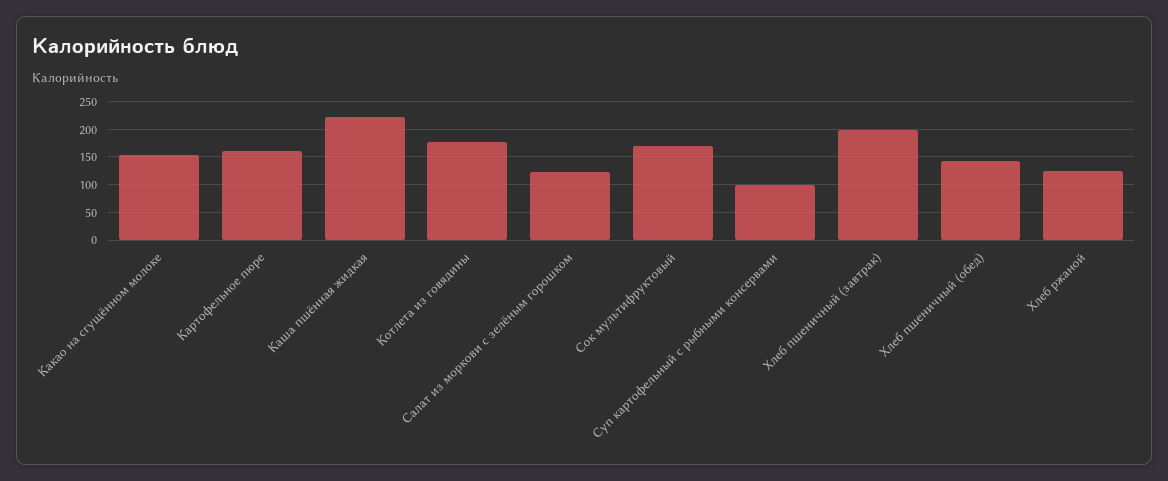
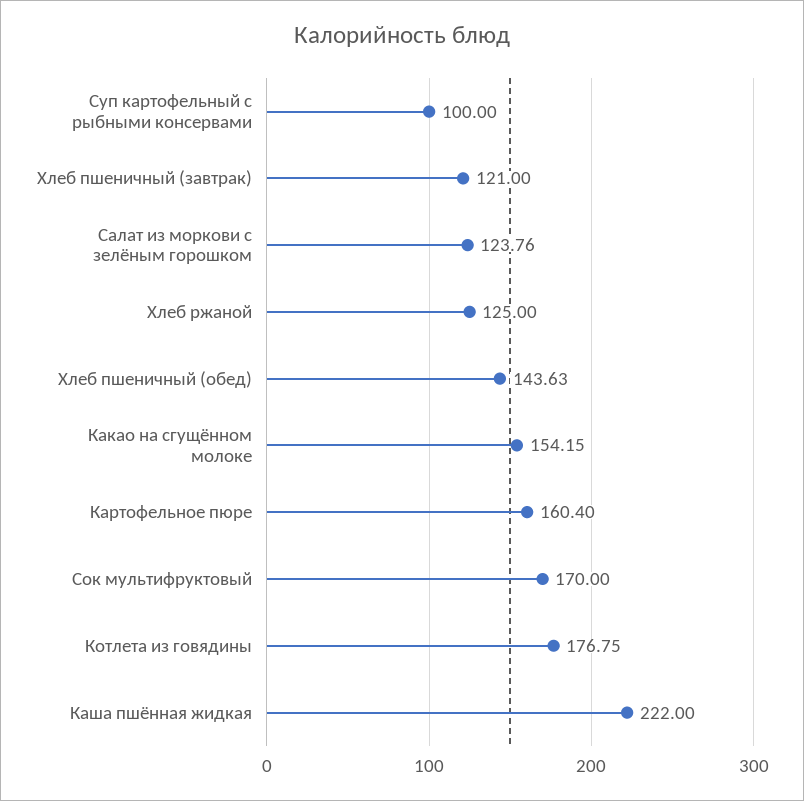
  {
    "Какао на сгущённом молоке": 154.15,
    "Картофельное пюре": 160.4,
    "Каша пшённая жидкая": 222,
    "Котлета из говядины": 176.75,
    "Салат из моркови с зелёным горошком": 123.76,
    "Сок мультифруктовый": 170,
    "Суп картофельный с рыбными консервами": 100,
-   "Хлеб пшеничный (завтрак)": 200,
+   "Хлеб пшеничный (завтрак)": 121,
    "Хлеб пшеничный (обед)": 143.63,
    "Хлеб ржаной": 125
  }

